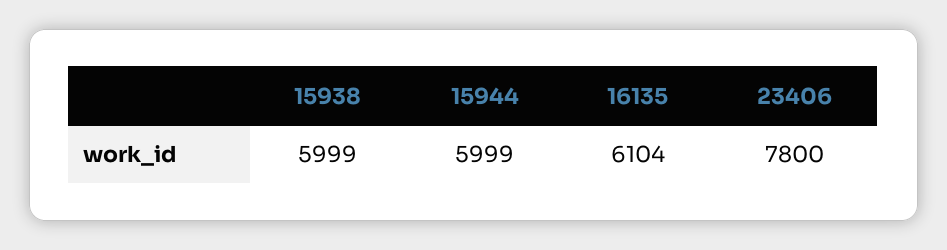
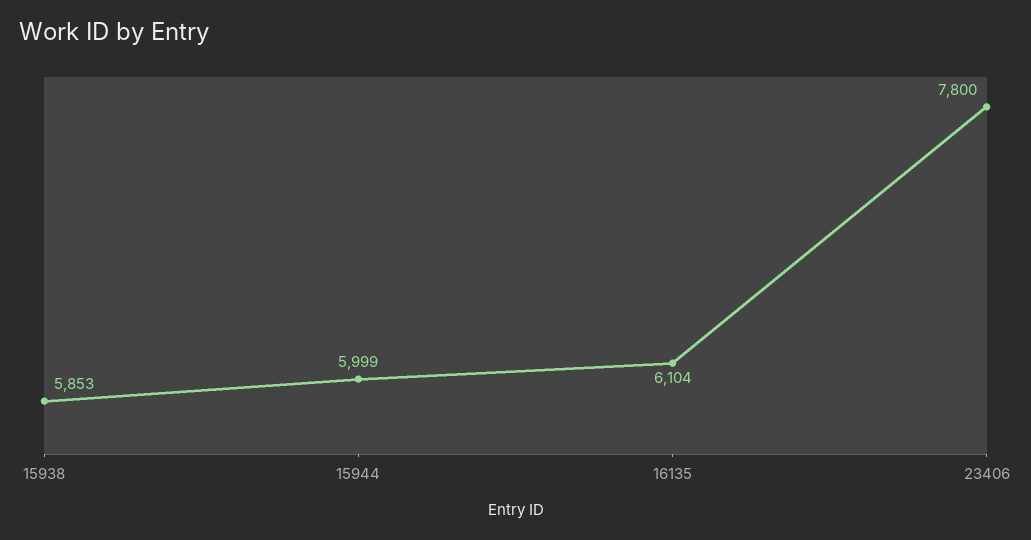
  {
-   "15938": 5999,
+   "15938": 5853,
    "15944": 5999,
    "16135": 6104,
    "23406": 7800
  }

